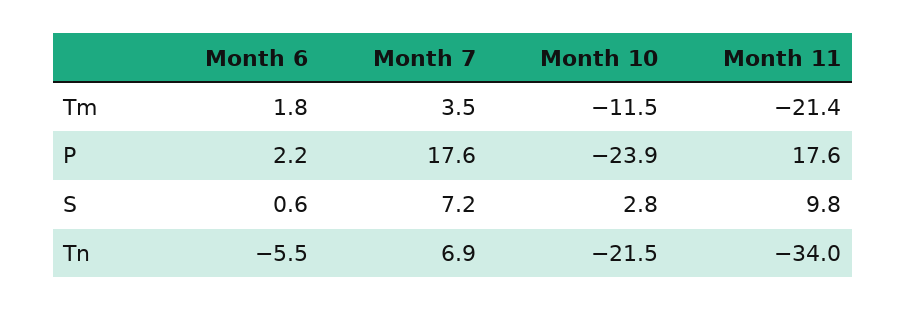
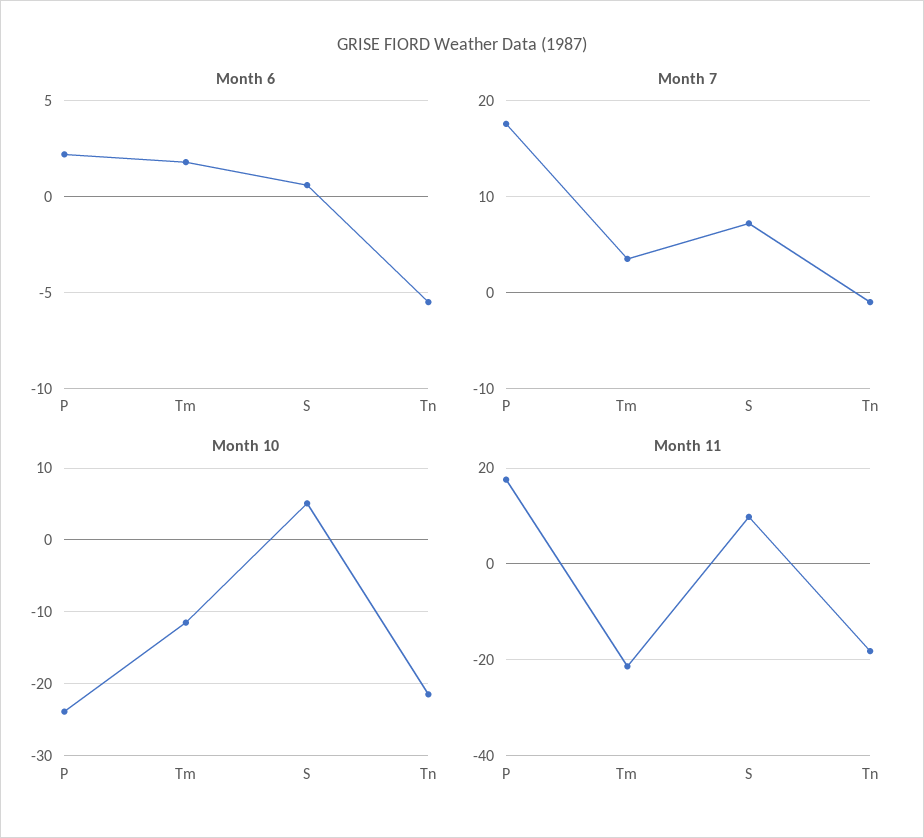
  {
    "Month 6": {
      "Tm": 1.8,
      "P": 2.2,
      "S": 0.6,
      "Tn": -5.5
    },
    "Month 7": {
      "Tm": 3.5,
      "P": 17.6,
      "S": 7.2,
-     "Tn": 6.9
+     "Tn": -1
    },
    "Month 10": {
      "Tm": -11.5,
      "P": -23.9,
-     "S": 2.8,
+     "S": 5,
      "Tn": -21.5
    },
    "Month 11": {
      "Tm": -21.4,
      "P": 17.6,
      "S": 9.8,
-     "Tn": -34
+     "Tn": -18
    }
  }

